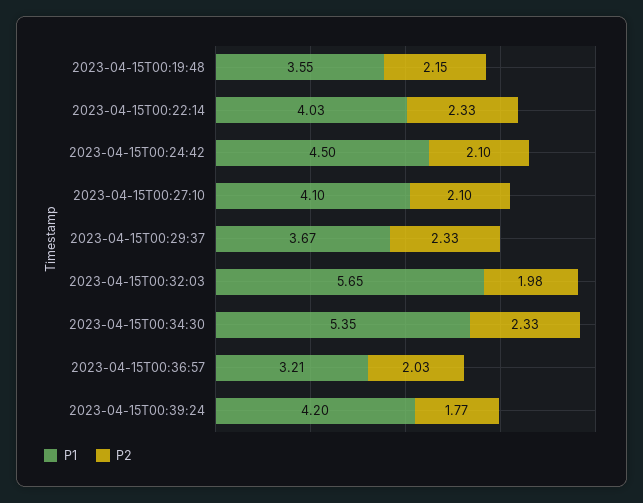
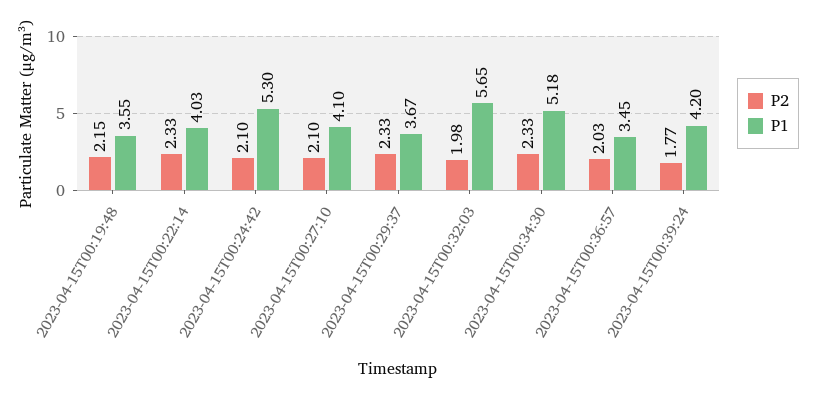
  {
    "P1": {
      "2023-04-15T00:19:48": 3.55,
      "2023-04-15T00:22:14": 4.03,
-     "2023-04-15T00:24:42": 4.5,
+     "2023-04-15T00:24:42": 5.3,
      "2023-04-15T00:27:10": 4.1,
      "2023-04-15T00:29:37": 3.67,
      "2023-04-15T00:32:03": 5.65,
-     "2023-04-15T00:34:30": 5.35,
+     "2023-04-15T00:34:30": 5.18,
-     "2023-04-15T00:36:57": 3.21,
+     "2023-04-15T00:36:57": 3.45,
      "2023-04-15T00:39:24": 4.2
    },
    "P2": {
      "2023-04-15T00:19:48": 2.15,
      "2023-04-15T00:22:14": 2.33,
      "2023-04-15T00:24:42": 2.1,
      "2023-04-15T00:27:10": 2.1,
      "2023-04-15T00:29:37": 2.33,
      "2023-04-15T00:32:03": 1.98,
      "2023-04-15T00:34:30": 2.33,
      "2023-04-15T00:36:57": 2.03,
      "2023-04-15T00:39:24": 1.77
    }
  }

